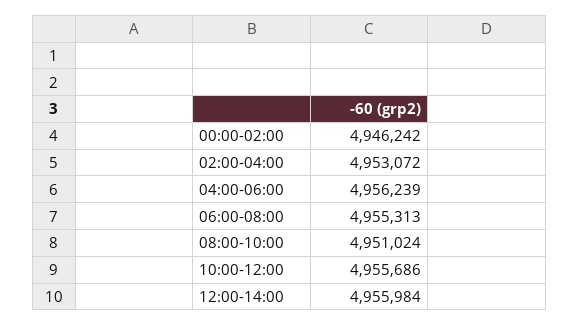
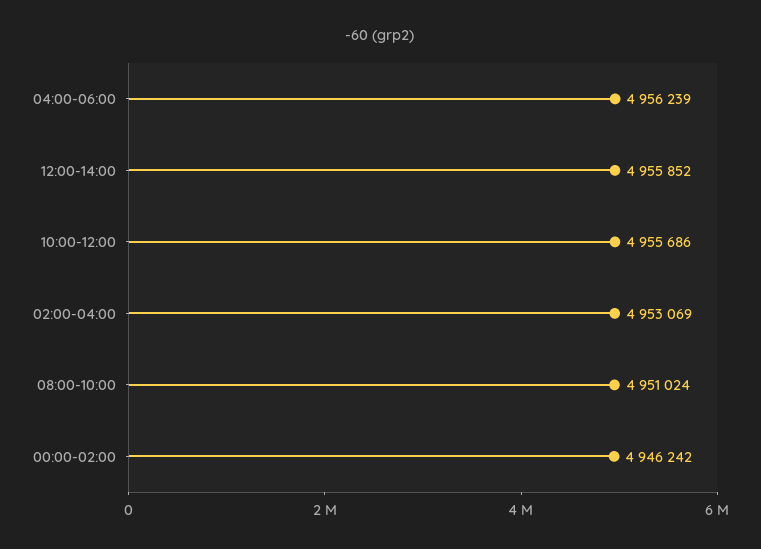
  {
    "00:00-02:00": 4946242,
-   "02:00-04:00": 4953072,
+   "02:00-04:00": 4953069,
    "04:00-06:00": 4956239,
-   "06:00-08:00": 4955313,
    "08:00-10:00": 4951024,
    "10:00-12:00": 4955686,
-   "12:00-14:00": 4955984
+   "12:00-14:00": 4955852
  }

